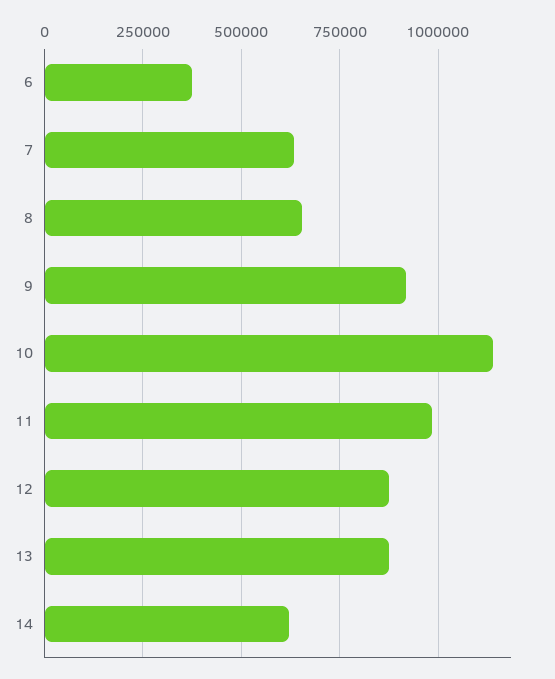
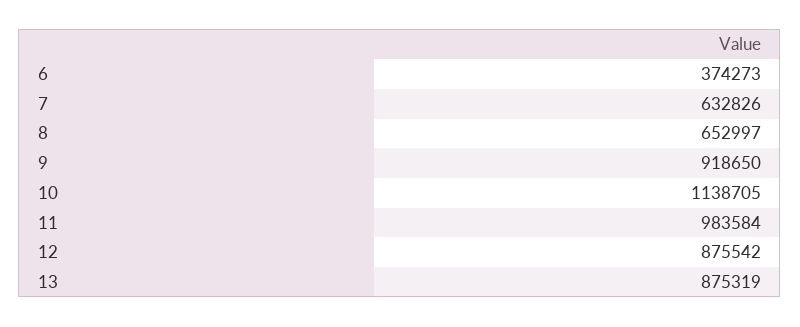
  {
    "6": 374273,
    "7": 632826,
    "8": 652997,
    "9": 918650,
    "10": 1138705,
    "11": 983584,
    "12": 875542,
-   "13": 875319,
+   "13": 875319
-   "14": 625000
  }

